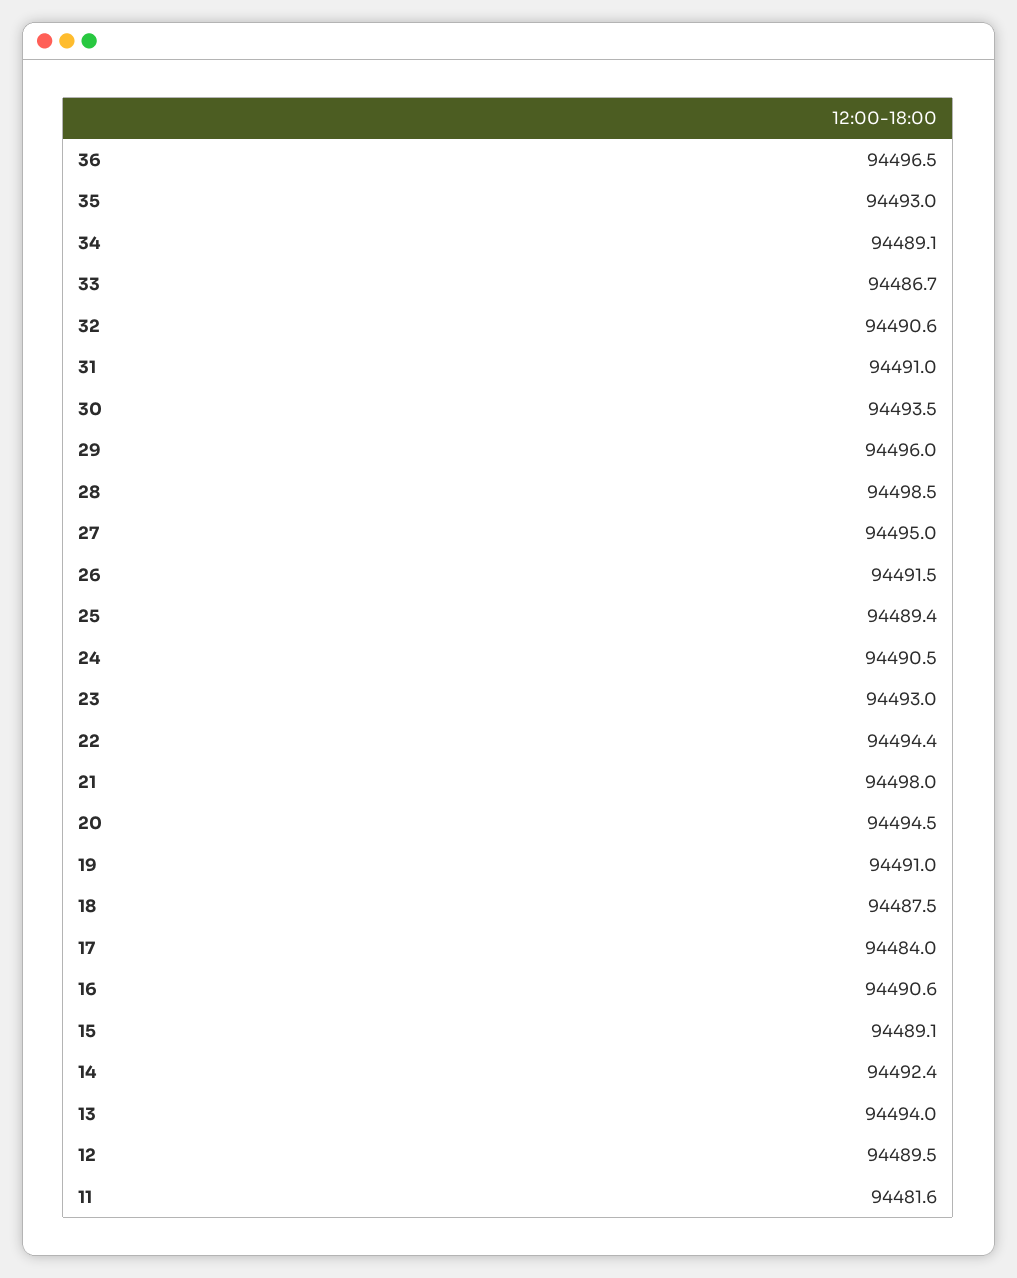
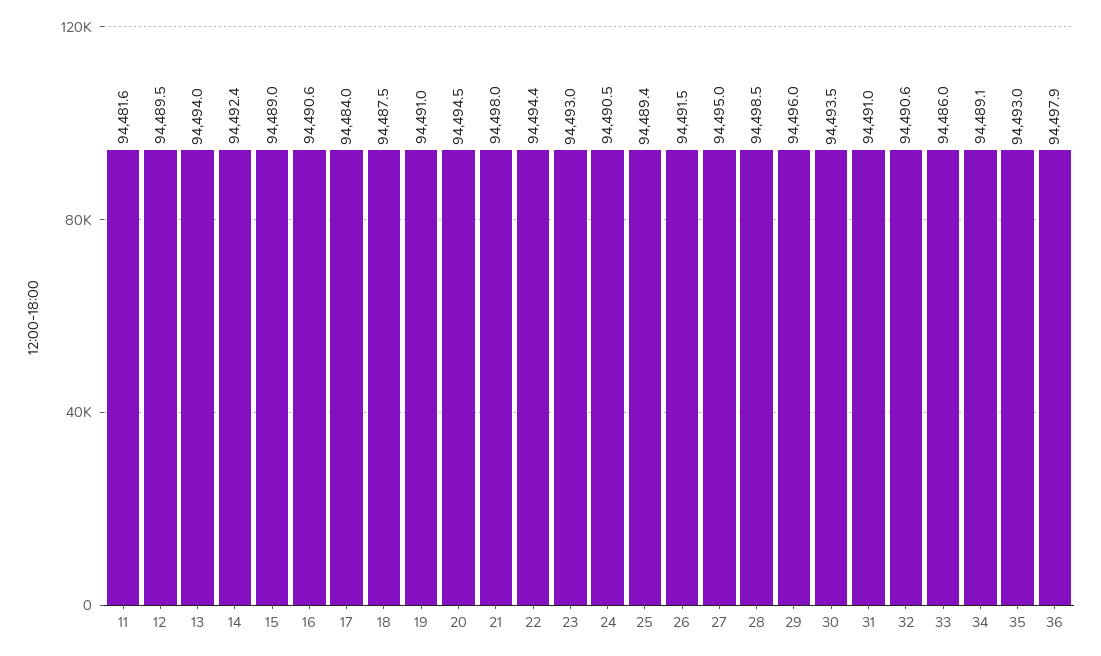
  {
-   "36": 94496.5,
+   "36": 94497.9,
    "35": 94493,
    "34": 94489.1,
-   "33": 94486.7,
+   "33": 94486,
    "32": 94490.6,
    "31": 94491,
    "30": 94493.5,
    "29": 94496,
    "28": 94498.5,
    "27": 94495,
    "26": 94491.5,
    "25": 94489.4,
    "24": 94490.5,
    "23": 94493,
    "22": 94494.4,
    "21": 94498,
    "20": 94494.5,
    "19": 94491,
    "18": 94487.5,
    "17": 94484,
    "16": 94490.6,
-   "15": 94489.1,
+   "15": 94489,
    "14": 94492.4,
    "13": 94494,
    "12": 94489.5,
    "11": 94481.6
  }

